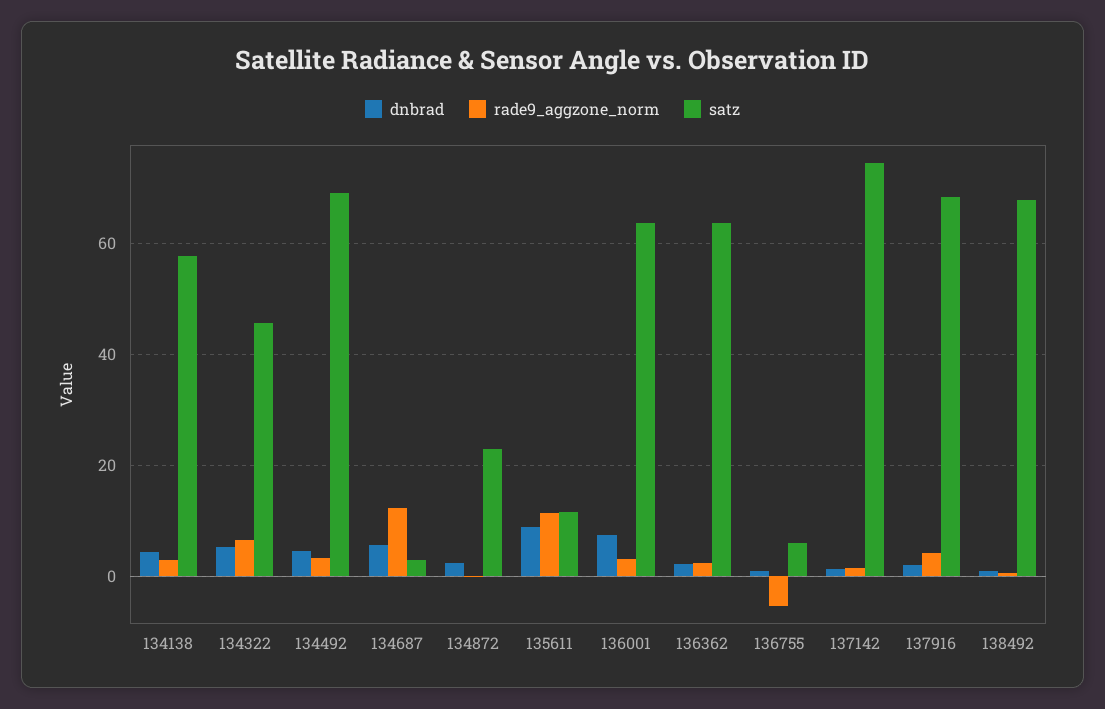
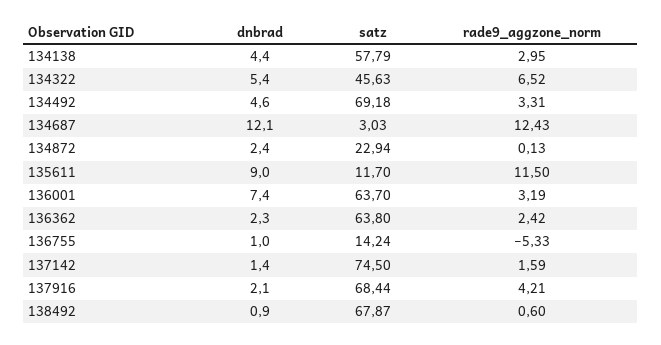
  {
    "dnbrad": {
      "134138": 4.4,
      "134322": 5.4,
      "134492": 4.6,
-     "134687": 6,
+     "134687": 12.1,
      "134872": 2.4,
      "135611": 9,
      "136001": 7.4,
      "136362": 2.3,
      "136755": 1,
      "137142": 1.4,
      "137916": 2.1,
      "138492": 0.9
    },
    "rade9_aggzone_norm": {
      "134138": 2.95,
      "134322": 6.52,
      "134492": 3.31,
      "134687": 12.43,
      "134872": 0.13,
      "135611": 11.5,
      "136001": 3.19,
      "136362": 2.42,
      "136755": -5.33,
      "137142": 1.59,
      "137916": 4.21,
      "138492": 0.6
    },
    "satz": {
      "134138": 57.79,
      "134322": 45.63,
      "134492": 69.18,
      "134687": 3.03,
      "134872": 22.94,
      "135611": 11.7,
      "136001": 63.7,
      "136362": 63.8,
-     "136755": 6,
+     "136755": 14.24,
      "137142": 74.5,
      "137916": 68.44,
      "138492": 67.87
    }
  }

